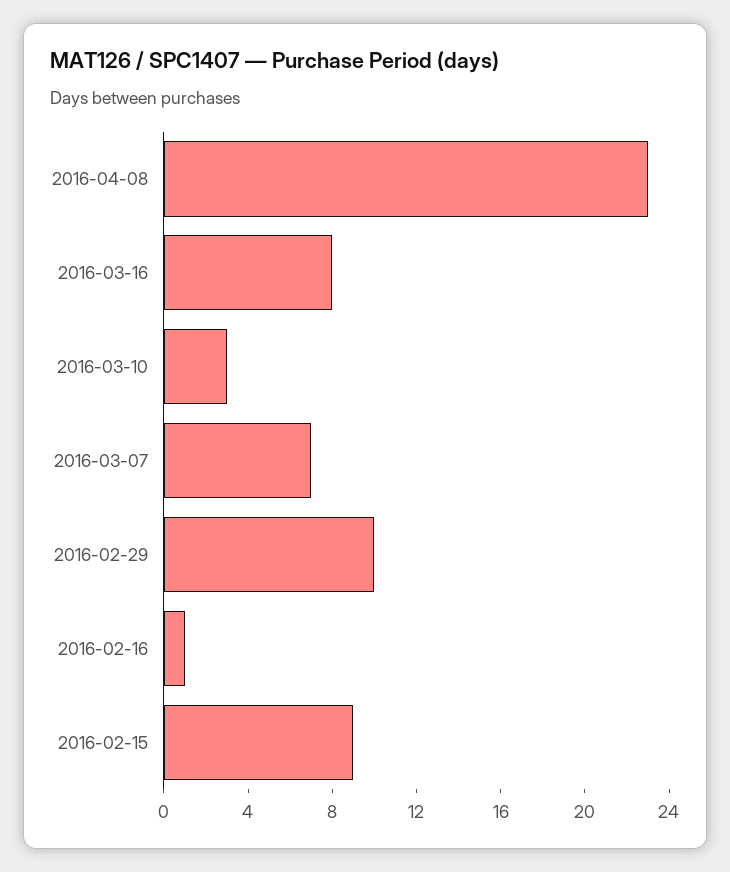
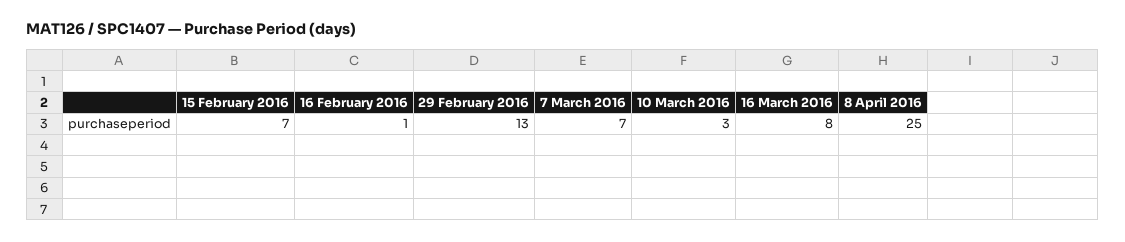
  {
-   "2016-04-08": 23,
+   "2016-04-08": 25,
    "2016-03-16": 8,
    "2016-03-10": 3,
    "2016-03-07": 7,
-   "2016-02-29": 10,
+   "2016-02-29": 13,
    "2016-02-16": 1,
-   "2016-02-15": 9
+   "2016-02-15": 7
  }

